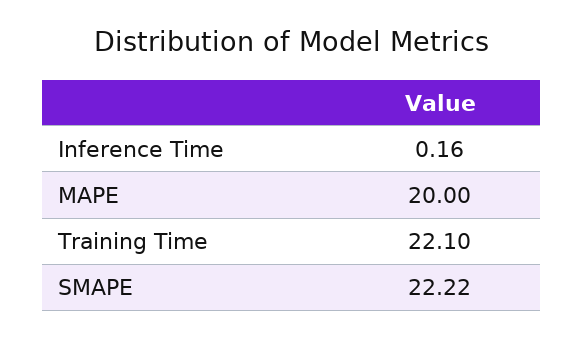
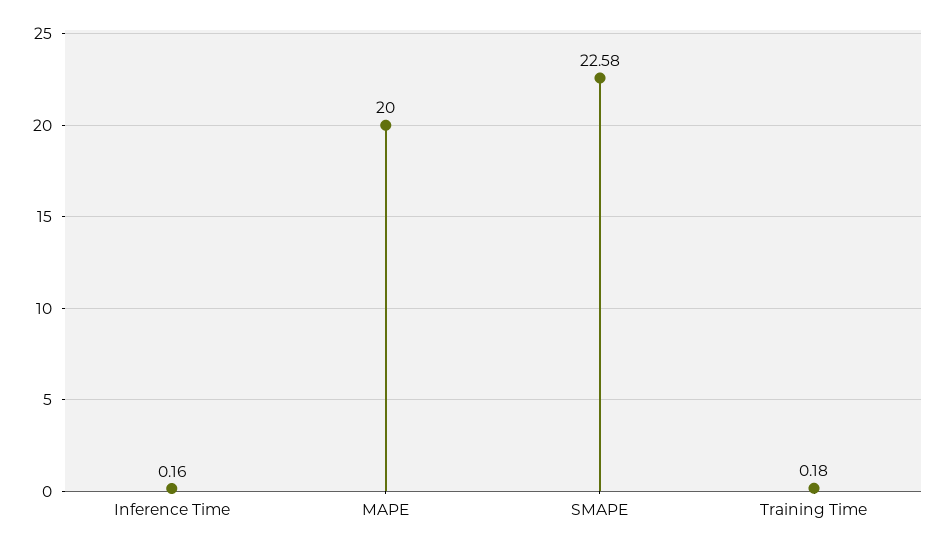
  {
    "Inference Time": 0.16,
    "MAPE": 20,
-   "Training Time": 22.1,
+   "Training Time": 0.18,
-   "SMAPE": 22.22
+   "SMAPE": 22.58
  }

